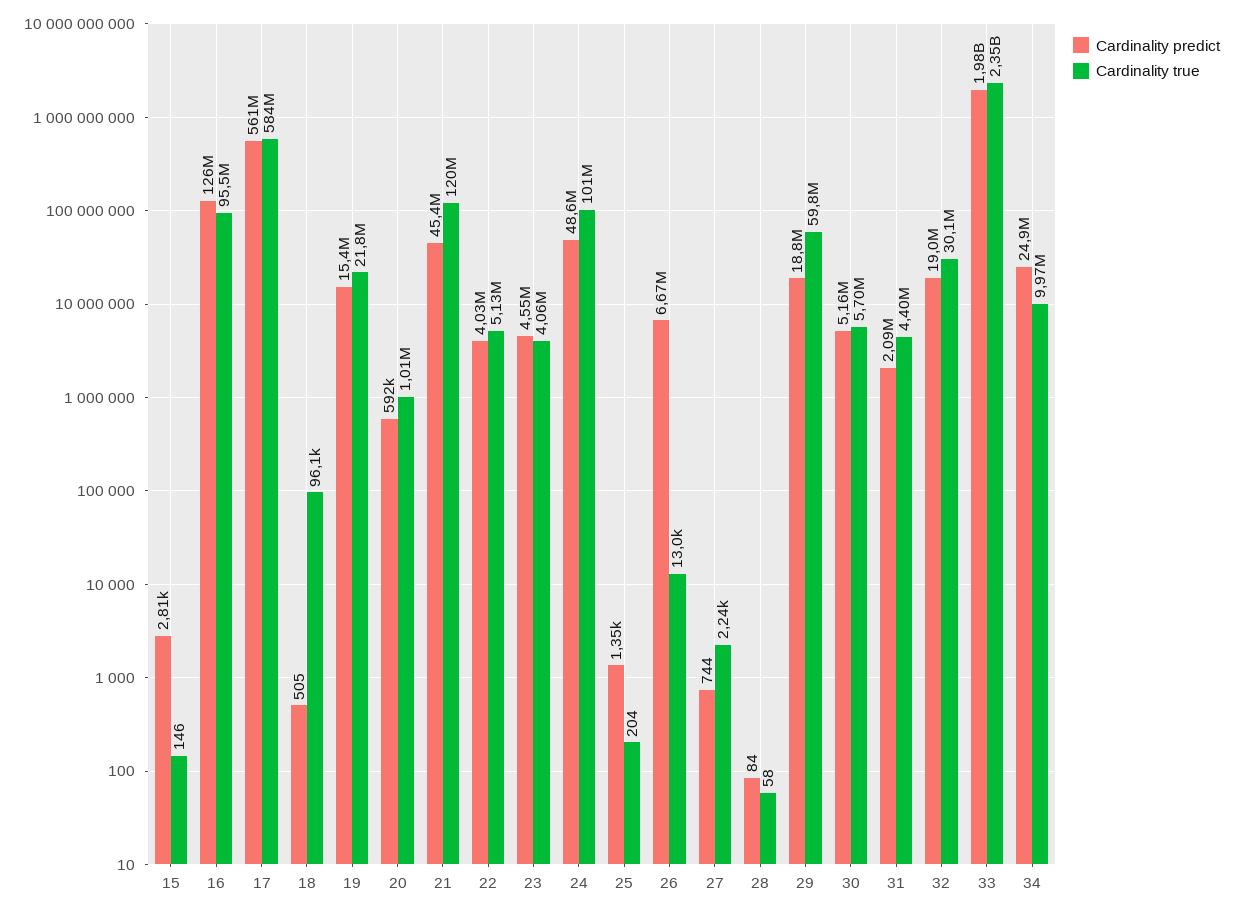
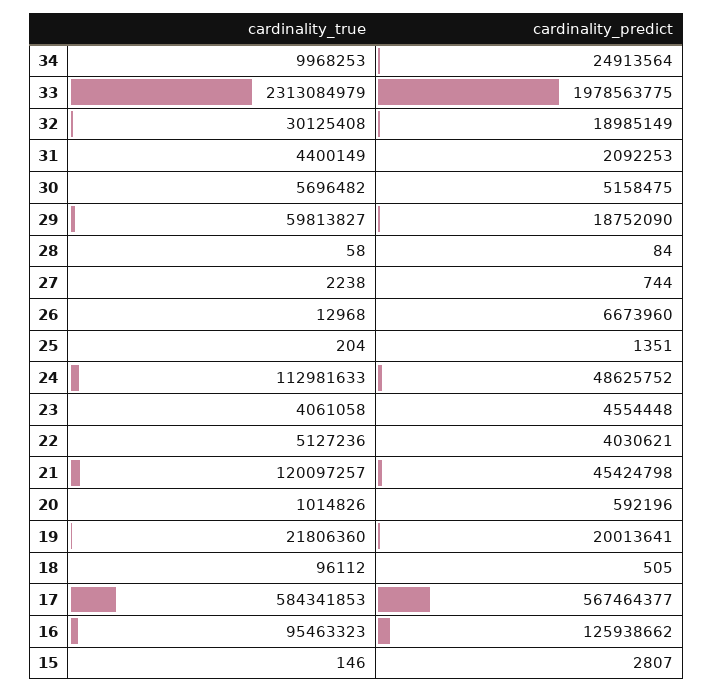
  {
    "Cardinality predict": {
      "15": 2807,
      "16": 125938662,
-     "17": 561000000,
+     "17": 567464377,
      "18": 505,
-     "19": 15400000,
+     "19": 20013641,
      "20": 592196,
      "21": 45424798,
      "22": 4030621,
      "23": 4554448,
      "24": 48625752,
      "25": 1351,
      "26": 6673960,
      "27": 744,
      "28": 84,
      "29": 18752090,
      "30": 5158475,
      "31": 2092253,
      "32": 18985149,
      "33": 1978563775,
      "34": 24913564
    },
    "Cardinality true": {
      "15": 146,
      "16": 95463323,
      "17": 584341853,
      "18": 96112,
      "19": 21806360,
      "20": 1014826,
      "21": 120097257,
      "22": 5127236,
      "23": 4061058,
-     "24": 101000000,
+     "24": 112981633,
      "25": 204,
      "26": 12968,
      "27": 2238,
      "28": 58,
      "29": 59813827,
      "30": 5696482,
      "31": 4400149,
      "32": 30125408,
-     "33": 2350000000,
+     "33": 2313084979,
      "34": 9968253
    }
  }

